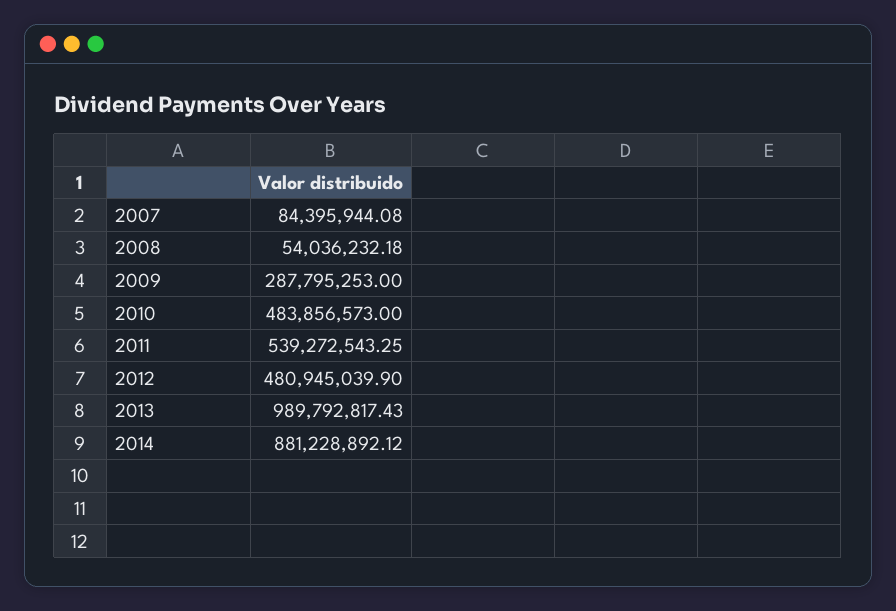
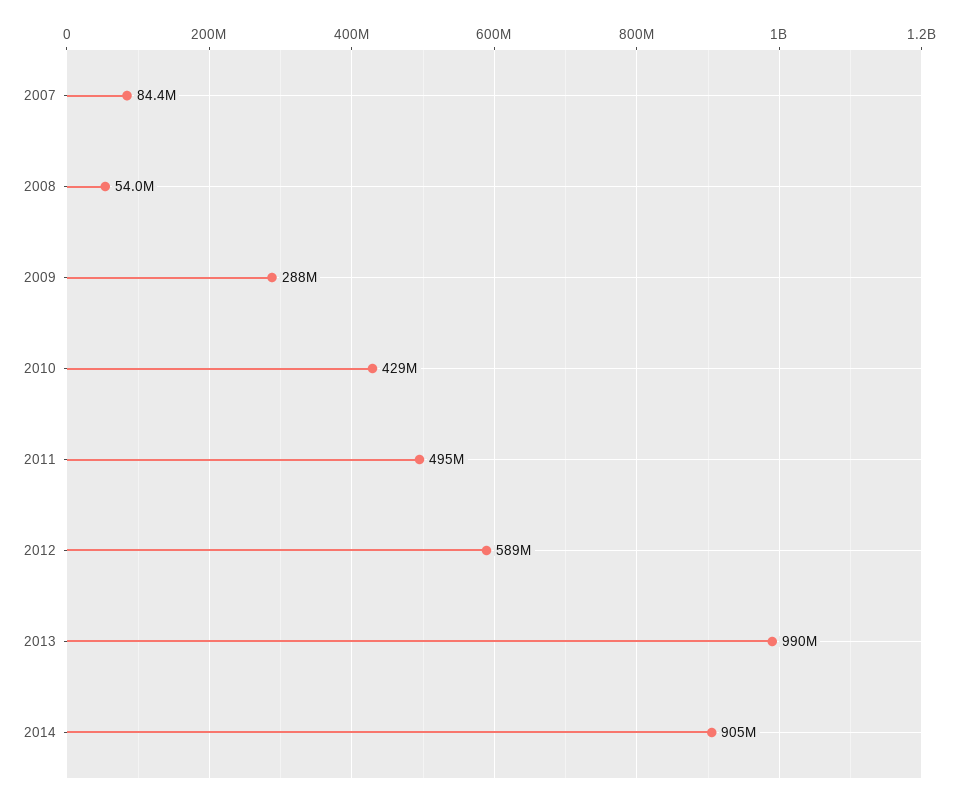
  {
    "2007": 84395944.08,
    "2008": 54036232.18,
    "2009": 287795253,
-   "2010": 483856573,
+   "2010": 429000000,
-   "2011": 539272543.25,
+   "2011": 495000000,
-   "2012": 480945039.9,
+   "2012": 589000000,
    "2013": 989792817.43,
-   "2014": 881228892.12
+   "2014": 905000000
  }

